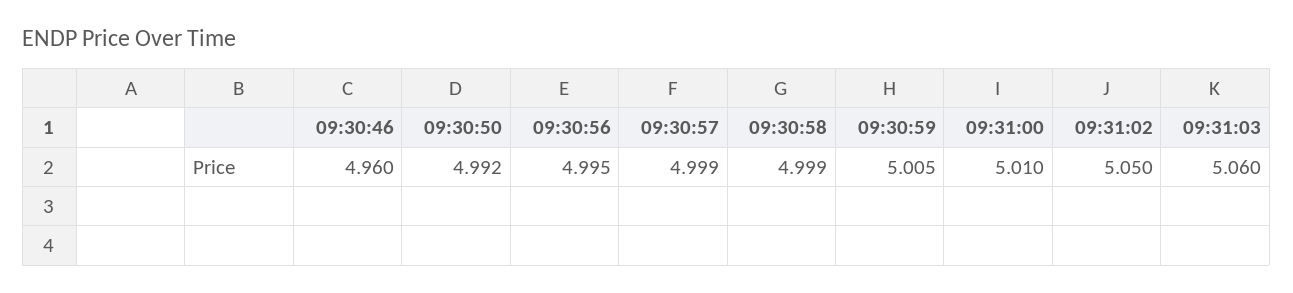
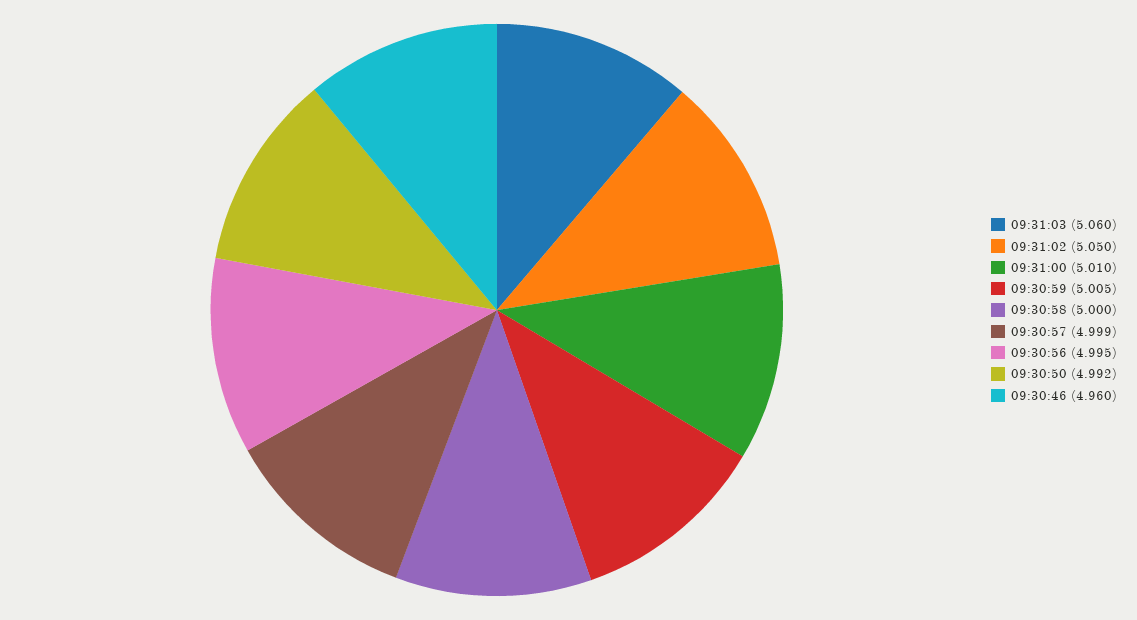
  {
    "09:30:46": 4.96,
    "09:30:50": 4.992,
    "09:30:56": 4.995,
    "09:30:57": 4.999,
-   "09:30:58": 4.999,
+   "09:30:58": 5,
    "09:30:59": 5.005,
    "09:31:00": 5.01,
    "09:31:02": 5.05,
    "09:31:03": 5.06
  }

